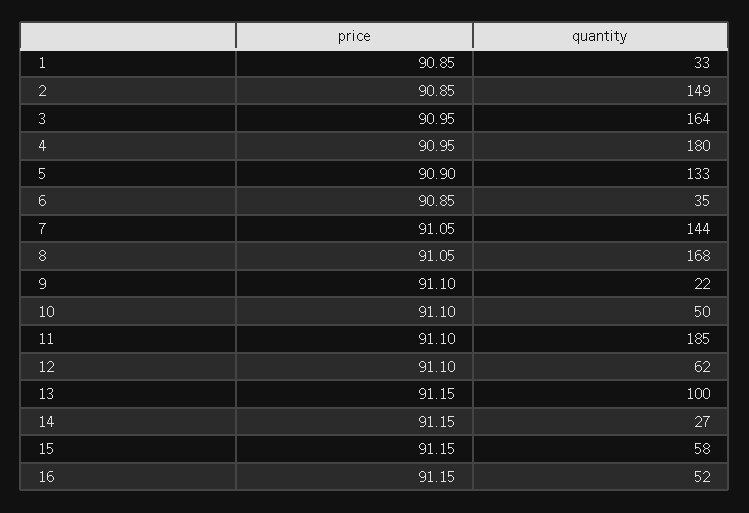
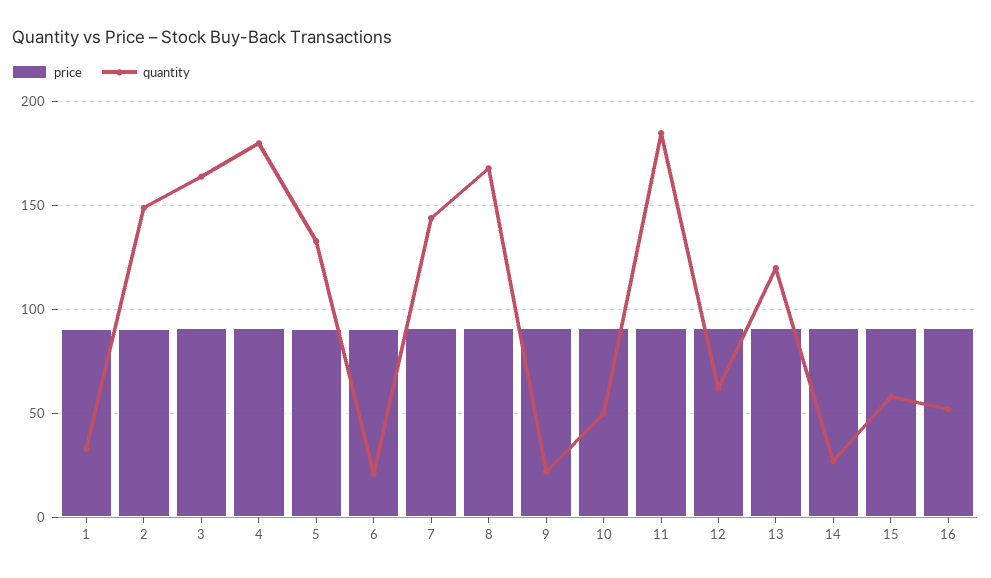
  {
    "price": {
      "1": 90.85,
      "2": 90.85,
      "3": 90.95,
      "4": 90.95,
      "5": 90.9,
      "6": 90.85,
      "7": 91.05,
      "8": 91.05,
      "9": 91.1,
      "10": 91.1,
      "11": 91.1,
      "12": 91.1,
      "13": 91.15,
      "14": 91.15,
      "15": 91.15,
      "16": 91.15
    },
    "quantity": {
      "1": 33,
      "2": 149,
      "3": 164,
      "4": 180,
      "5": 133,
-     "6": 35,
+     "6": 20,
      "7": 144,
      "8": 168,
      "9": 22,
      "10": 50,
      "11": 185,
      "12": 62,
-     "13": 100,
+     "13": 120,
      "14": 27,
      "15": 58,
      "16": 52
    }
  }

